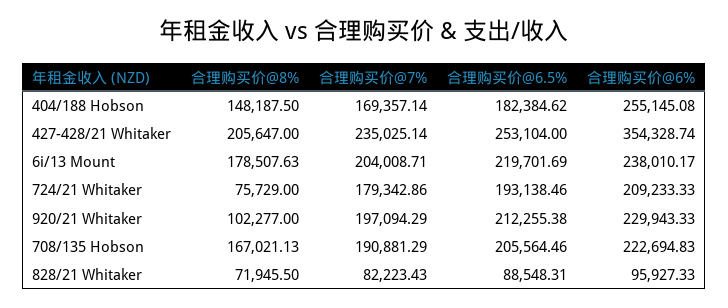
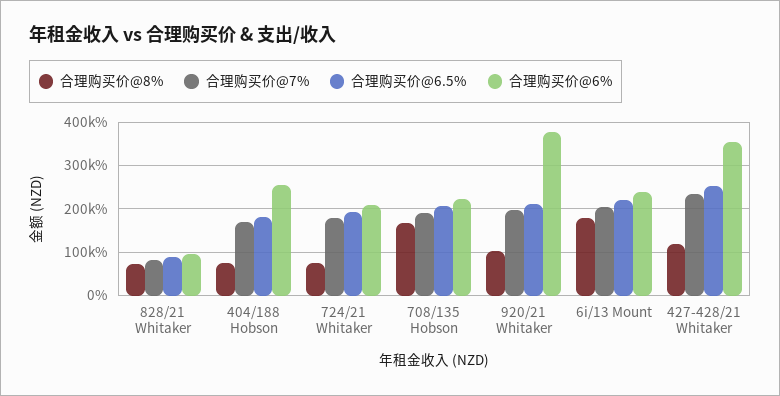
  {
    "合理购买价@8%": {
-     "404/188 Hobson": 148187.5,
+     "404/188 Hobson": 80000,
-     "427-428/21 Whitaker": 205647,
+     "427-428/21 Whitaker": 120000,
      "6i/13 Mount": 178507.63,
      "724/21 Whitaker": 75729,
      "920/21 Whitaker": 102277,
      "708/135 Hobson": 167021.13,
      "828/21 Whitaker": 71945.5
    },
    "合理购买价@7%": {
      "404/188 Hobson": 169357.14,
      "427-428/21 Whitaker": 235025.14,
      "6i/13 Mount": 204008.71,
      "724/21 Whitaker": 179342.86,
      "920/21 Whitaker": 197094.29,
      "708/135 Hobson": 190881.29,
      "828/21 Whitaker": 82223.43
    },
    "合理购买价@6.5%": {
      "404/188 Hobson": 182384.62,
      "427-428/21 Whitaker": 253104,
      "6i/13 Mount": 219701.69,
      "724/21 Whitaker": 193138.46,
      "920/21 Whitaker": 212255.38,
      "708/135 Hobson": 205564.46,
      "828/21 Whitaker": 88548.31
    },
    "合理购买价@6%": {
      "404/188 Hobson": 255145.08,
      "427-428/21 Whitaker": 354328.74,
      "6i/13 Mount": 238010.17,
      "724/21 Whitaker": 209233.33,
-     "920/21 Whitaker": 229943.33,
+     "920/21 Whitaker": 380000,
      "708/135 Hobson": 222694.83,
      "828/21 Whitaker": 95927.33
    }
  }

